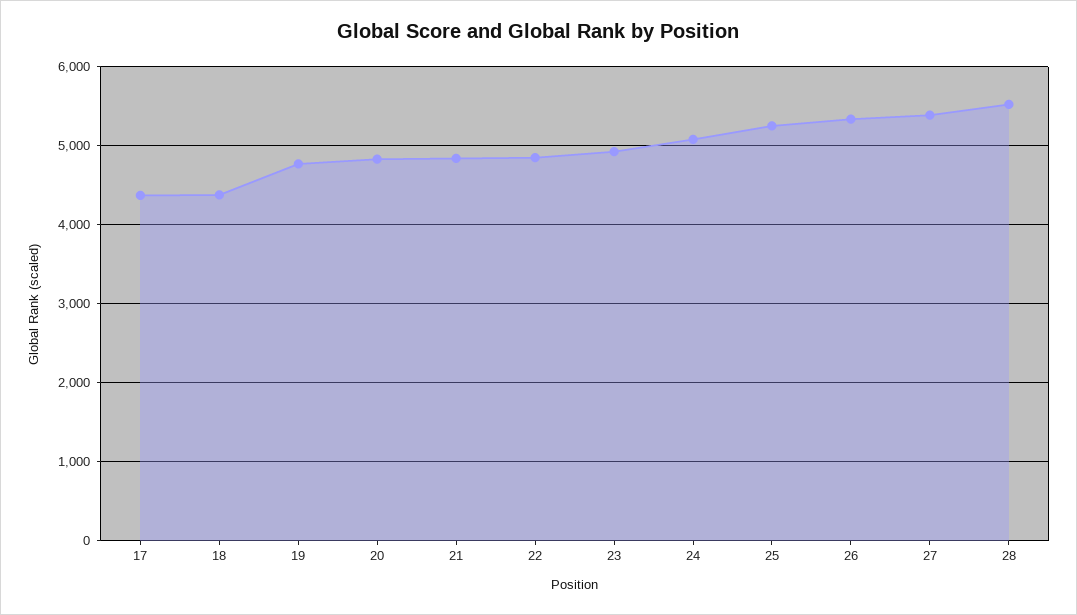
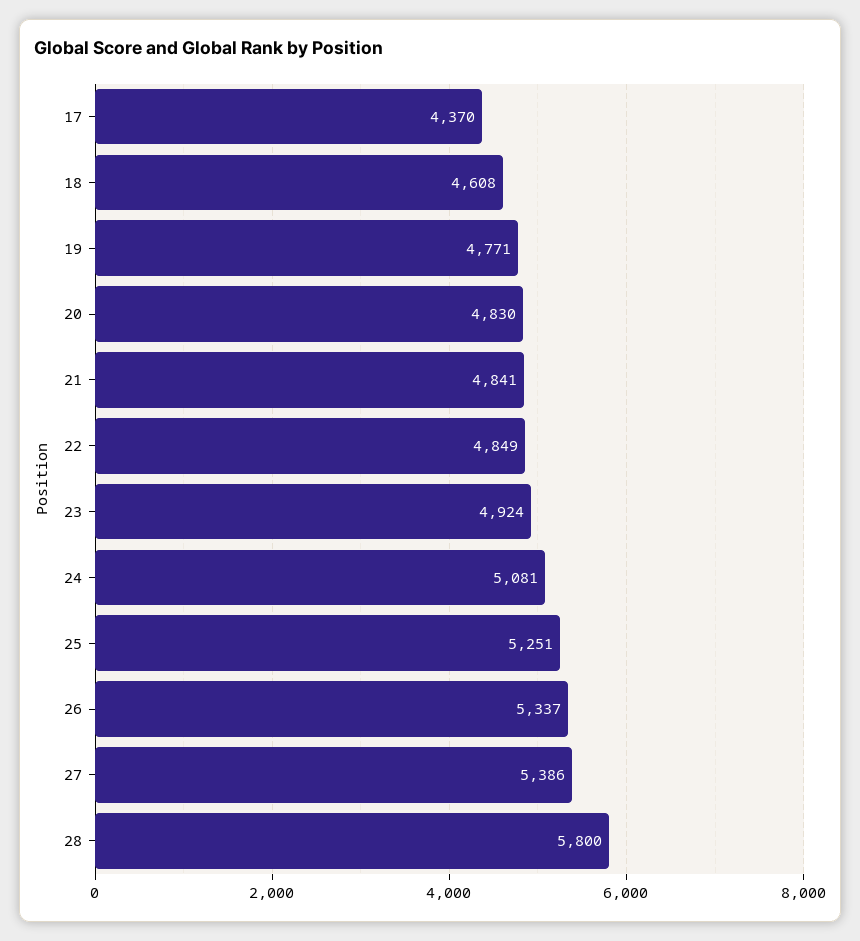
  {
    "17": 4370,
-   "18": 4400,
+   "18": 4608,
    "19": 4771,
    "20": 4830,
    "21": 4841,
    "22": 4849,
    "23": 4924,
    "24": 5081,
    "25": 5251,
    "26": 5337,
    "27": 5386,
-   "28": 5500
+   "28": 5800
  }

